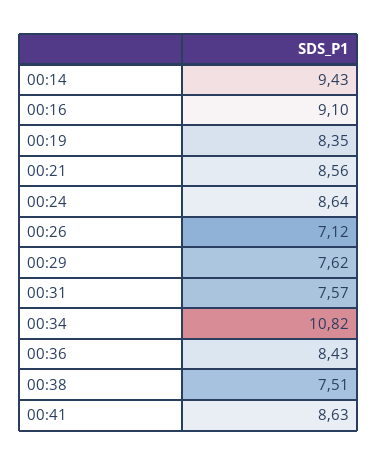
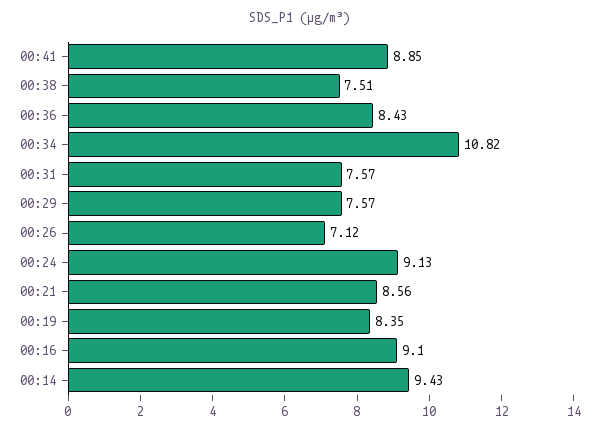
  {
    "00:14": 9.43,
    "00:16": 9.1,
    "00:19": 8.35,
    "00:21": 8.56,
-   "00:24": 8.64,
+   "00:24": 9.13,
    "00:26": 7.12,
-   "00:29": 7.62,
+   "00:29": 7.57,
    "00:31": 7.57,
    "00:34": 10.82,
    "00:36": 8.43,
    "00:38": 7.51,
-   "00:41": 8.63
+   "00:41": 8.85
  }

